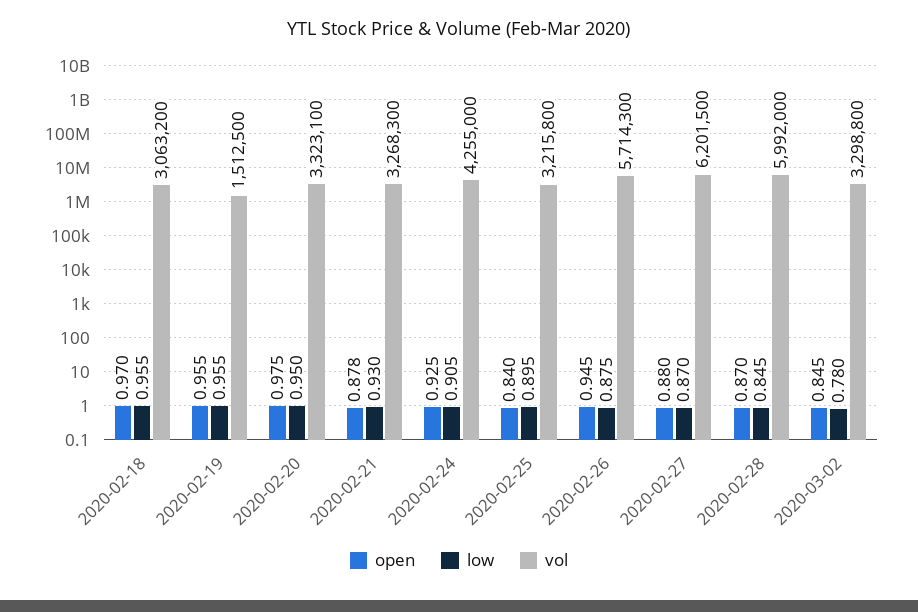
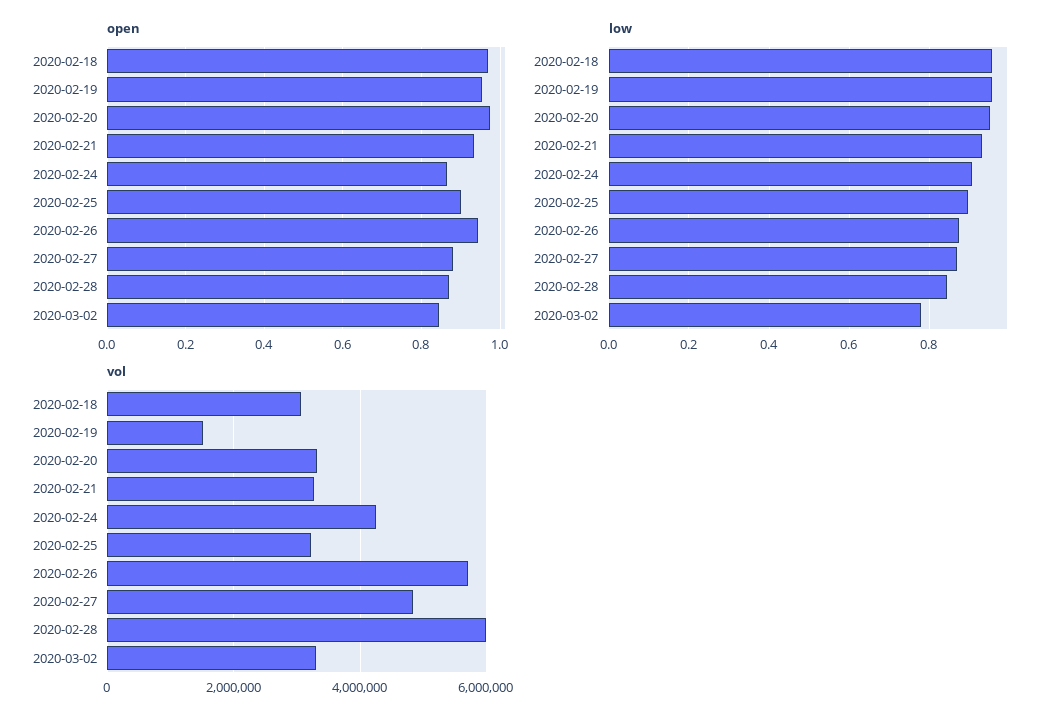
  {
    "open": {
      "2020-02-18": 0.97,
      "2020-02-19": 0.955,
      "2020-02-20": 0.975,
-     "2020-02-21": 0.878,
+     "2020-02-21": 0.94,
-     "2020-02-24": 0.925,
+     "2020-02-24": 0.86,
-     "2020-02-25": 0.84,
+     "2020-02-25": 0.9,
      "2020-02-26": 0.945,
      "2020-02-27": 0.88,
      "2020-02-28": 0.87,
      "2020-03-02": 0.845
    },
    "low": {
      "2020-02-18": 0.955,
      "2020-02-19": 0.955,
      "2020-02-20": 0.95,
      "2020-02-21": 0.93,
      "2020-02-24": 0.905,
      "2020-02-25": 0.895,
      "2020-02-26": 0.875,
      "2020-02-27": 0.87,
      "2020-02-28": 0.845,
      "2020-03-02": 0.78
    },
    "vol": {
      "2020-02-18": 3063200,
      "2020-02-19": 1512500,
      "2020-02-20": 3323100,
      "2020-02-21": 3268300,
      "2020-02-24": 4255000,
      "2020-02-25": 3215800,
      "2020-02-26": 5714300,
-     "2020-02-27": 6201500,
+     "2020-02-27": 4800000,
      "2020-02-28": 5992000,
      "2020-03-02": 3298800
    }
  }

